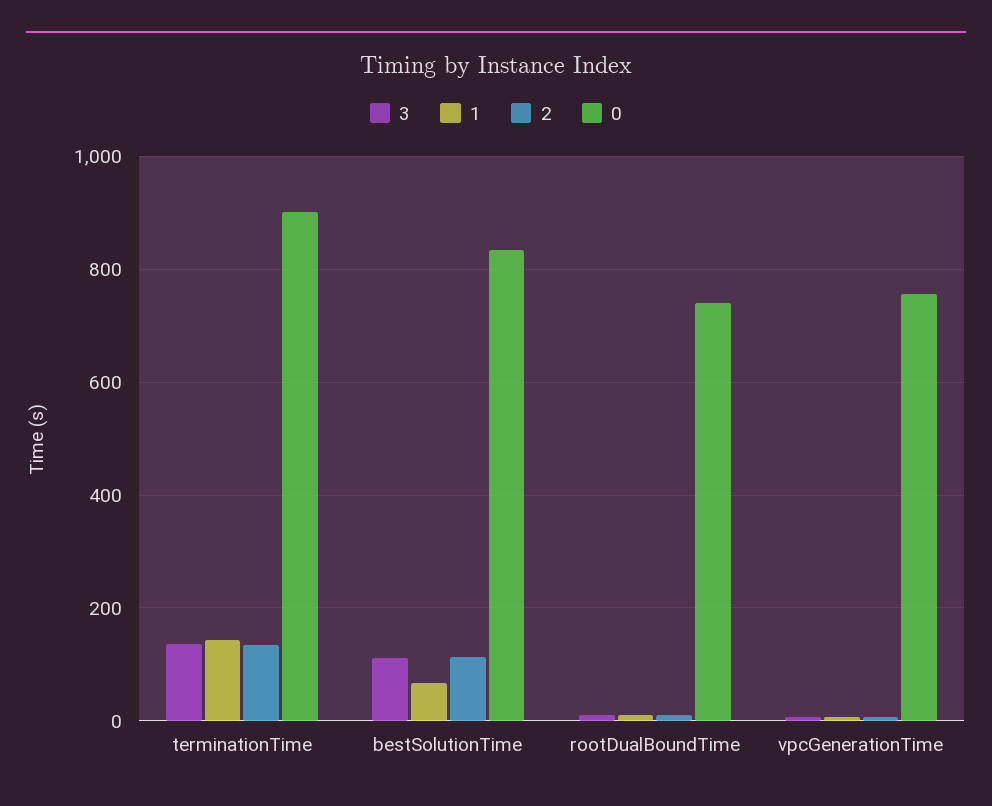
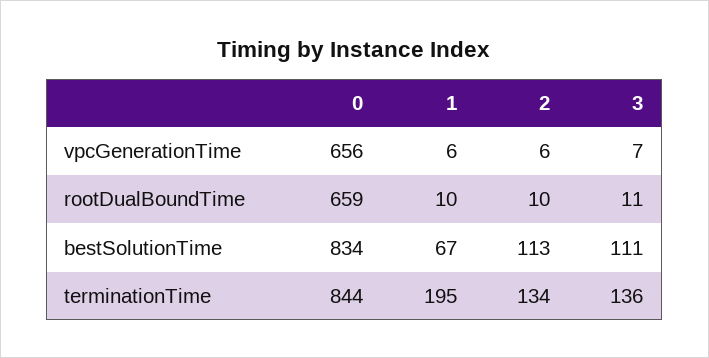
  {
    "3": {
      "terminationTime": 136,
      "bestSolutionTime": 111,
      "rootDualBoundTime": 11,
      "vpcGenerationTime": 7
    },
    "1": {
-     "terminationTime": 140,
+     "terminationTime": 195,
      "bestSolutionTime": 67,
      "rootDualBoundTime": 10,
      "vpcGenerationTime": 6
    },
    "2": {
      "terminationTime": 134,
      "bestSolutionTime": 113,
      "rootDualBoundTime": 10,
      "vpcGenerationTime": 6
    },
    "0": {
-     "terminationTime": 900,
+     "terminationTime": 844,
      "bestSolutionTime": 834,
-     "rootDualBoundTime": 740,
+     "rootDualBoundTime": 659,
-     "vpcGenerationTime": 760
+     "vpcGenerationTime": 656
    }
  }

